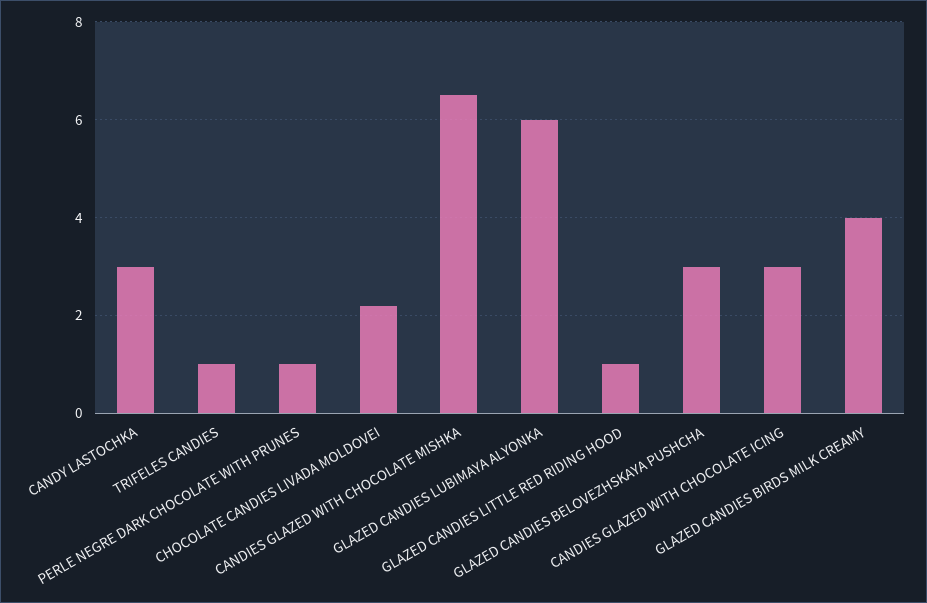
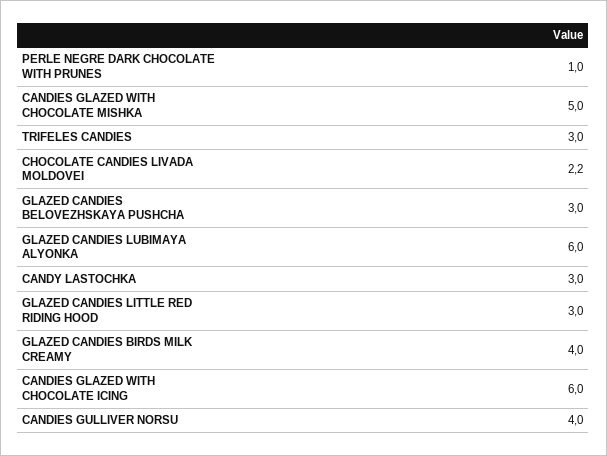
  {
    "CANDY LASTOCHKA": 3,
-   "TRIFELES CANDIES": 1,
+   "TRIFELES CANDIES": 3,
    "PERLE NEGRE DARK CHOCOLATE WITH PRUNES": 1,
    "CHOCOLATE CANDIES LIVADA MOLDOVEI": 2.2,
-   "CANDIES GLAZED WITH CHOCOLATE MISHKA": 6.5,
+   "CANDIES GLAZED WITH CHOCOLATE MISHKA": 5,
    "GLAZED CANDIES LUBIMAYA ALYONKA": 6,
-   "GLAZED CANDIES LITTLE RED RIDING HOOD": 1,
+   "GLAZED CANDIES LITTLE RED RIDING HOOD": 3,
    "GLAZED CANDIES BELOVEZHSKAYA PUSHCHA": 3,
-   "CANDIES GLAZED WITH CHOCOLATE ICING": 3,
+   "CANDIES GLAZED WITH CHOCOLATE ICING": 6,
-   "GLAZED CANDIES BIRDS MILK CREAMY": 4
+   "GLAZED CANDIES BIRDS MILK CREAMY": 4,
+   "CANDIES GULLIVER NORSU": 4
  }

